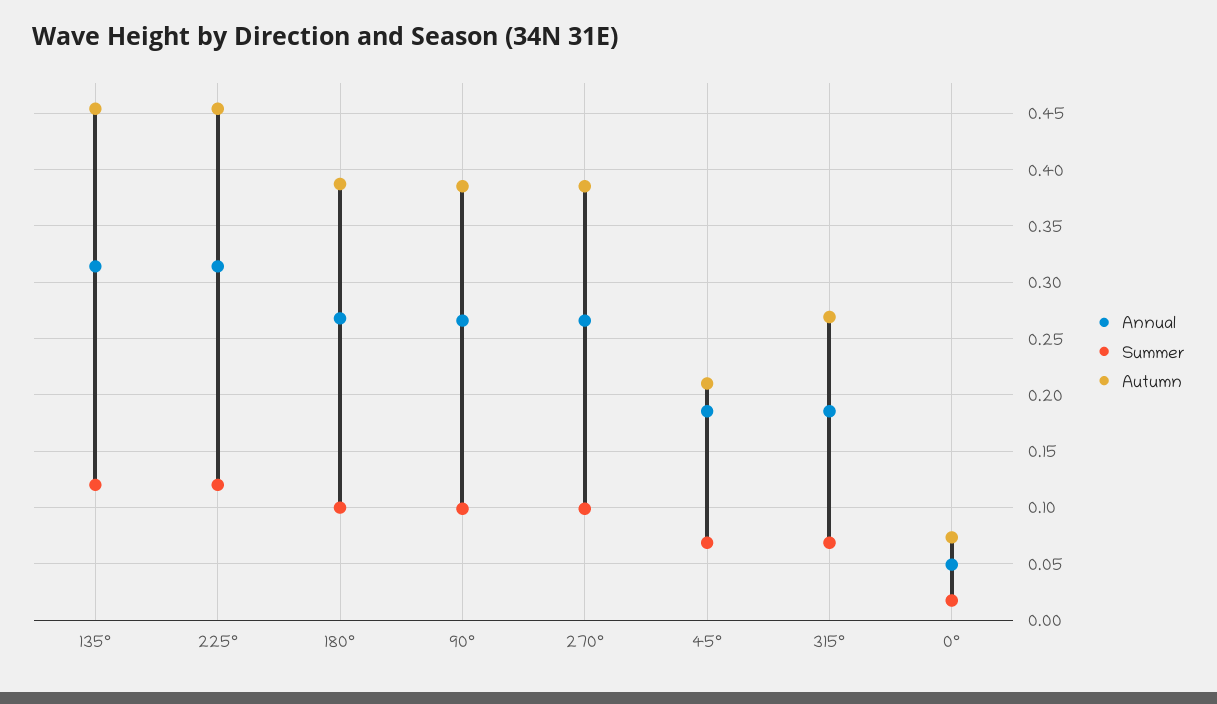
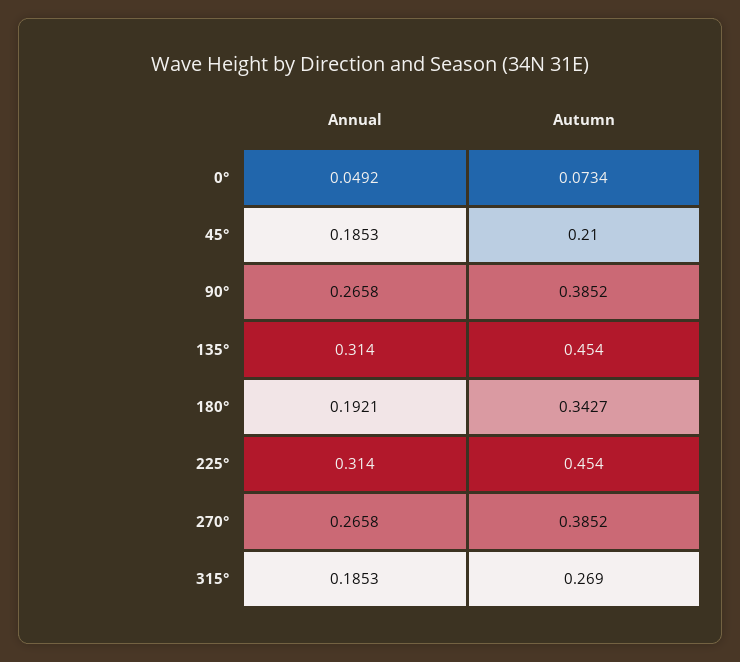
  {
    "Annual": {
      "135°": 0.314,
      "225°": 0.314,
-     "180°": 0.27,
+     "180°": 0.1921,
      "90°": 0.2658,
      "270°": 0.2658,
      "45°": 0.1853,
      "315°": 0.1853,
      "0°": 0.0492
    },
-   "Summer": {
-     "135°": 0.12,
-     "225°": 0.12,
-     "180°": 0.1,
-     "90°": 0.1,
-     "270°": 0.1,
-     "45°": 0.07,
-     "315°": 0.07,
-     "0°": 0.02
-   },
    "Autumn": {
      "135°": 0.454,
      "225°": 0.454,
-     "180°": 0.39,
+     "180°": 0.3427,
      "90°": 0.3852,
      "270°": 0.3852,
      "45°": 0.21,
      "315°": 0.269,
      "0°": 0.0734
    }
  }

